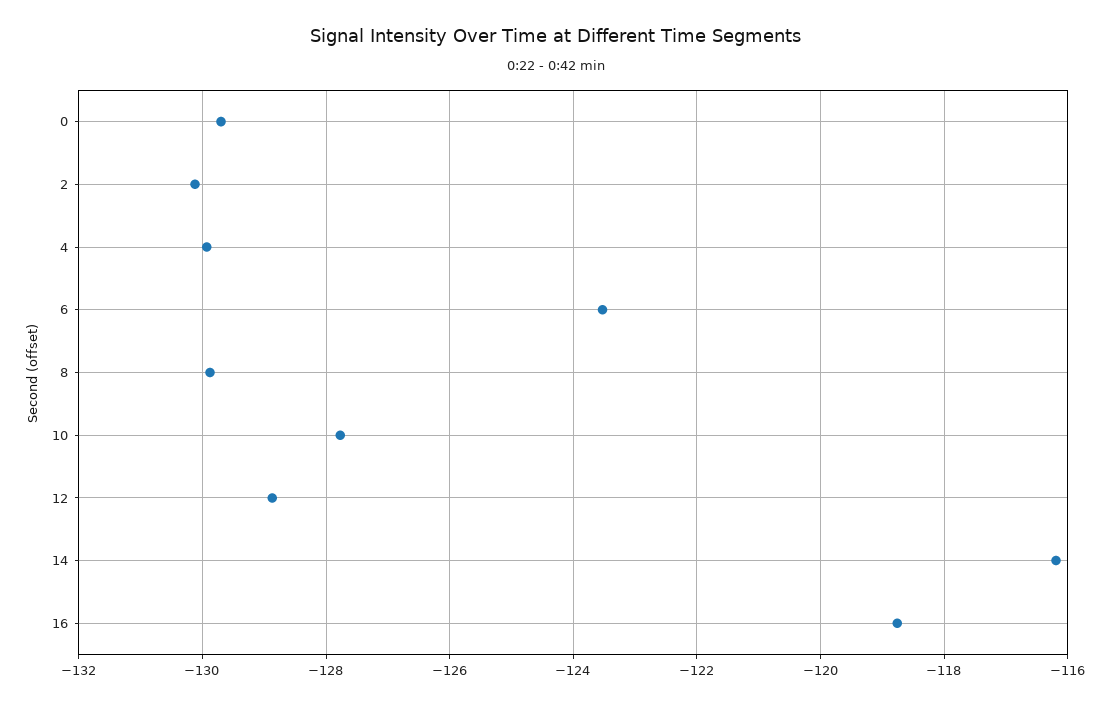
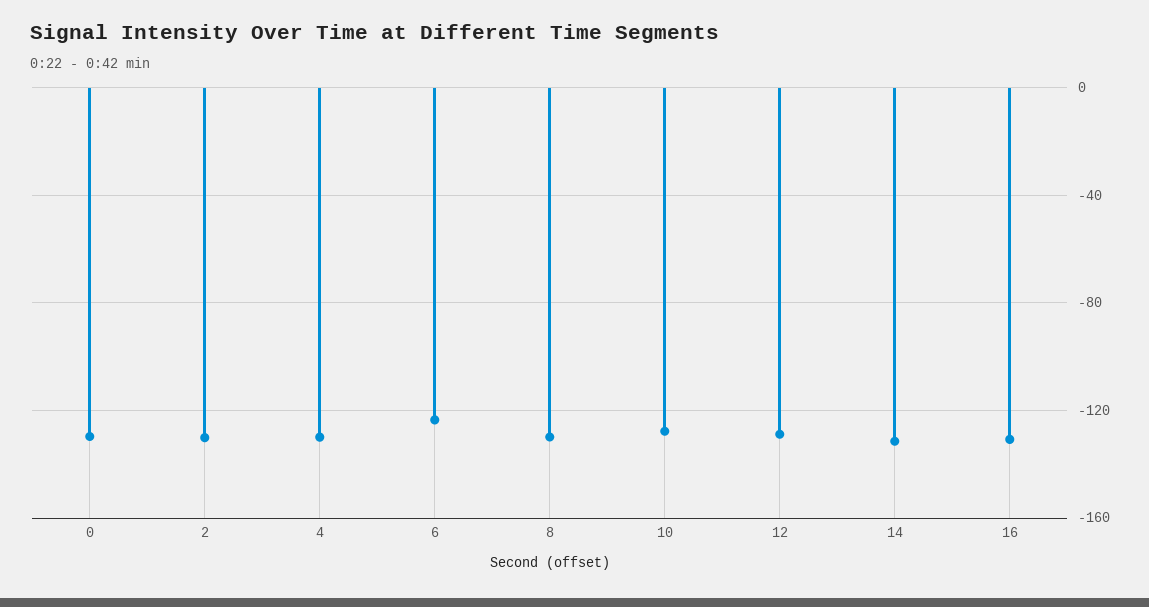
  {
    "0": -129.8,
    "2": -130.2,
    "4": -130,
    "6": -123.6,
    "8": -129.8,
    "10": -127.8,
    "12": -128.8,
-   "14": -116.2,
+   "14": -130,
-   "16": -118.8
+   "16": -130
  }

